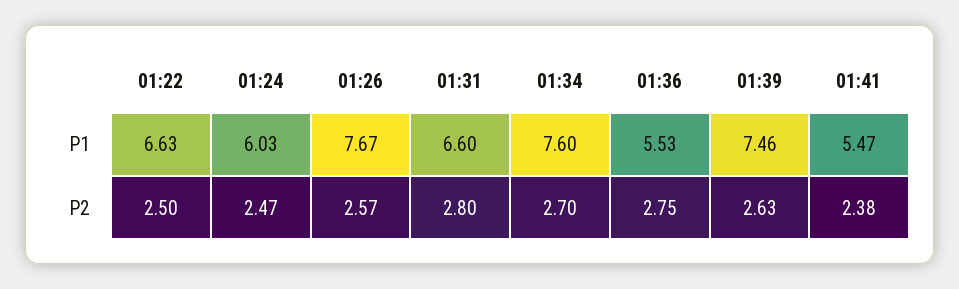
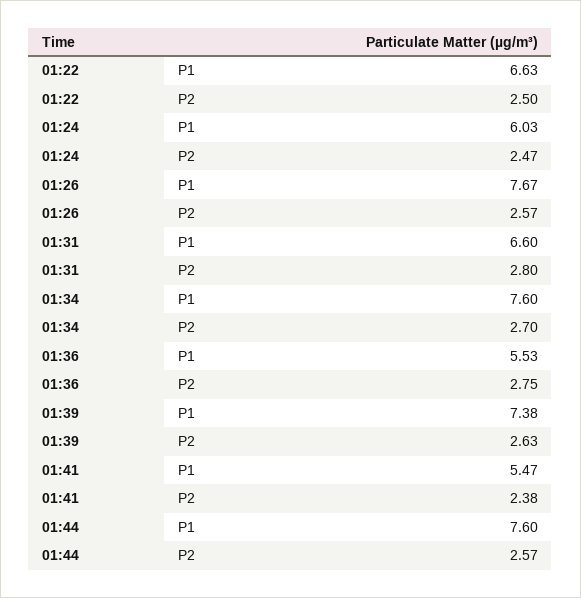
  {
    "01:22": {
      "P1": 6.63,
      "P2": 2.5
    },
    "01:24": {
      "P1": 6.03,
      "P2": 2.47
    },
    "01:26": {
      "P1": 7.67,
      "P2": 2.57
    },
    "01:31": {
      "P1": 6.6,
      "P2": 2.8
    },
    "01:34": {
      "P1": 7.6,
      "P2": 2.7
    },
    "01:36": {
      "P1": 5.53,
      "P2": 2.75
    },
    "01:39": {
-     "P1": 7.46,
+     "P1": 7.38,
      "P2": 2.63
    },
    "01:41": {
      "P1": 5.47,
      "P2": 2.38
-   }
+   },
+   "01:44": {
+     "P1": 7.6,
+     "P2": 2.57
+   }
  }

